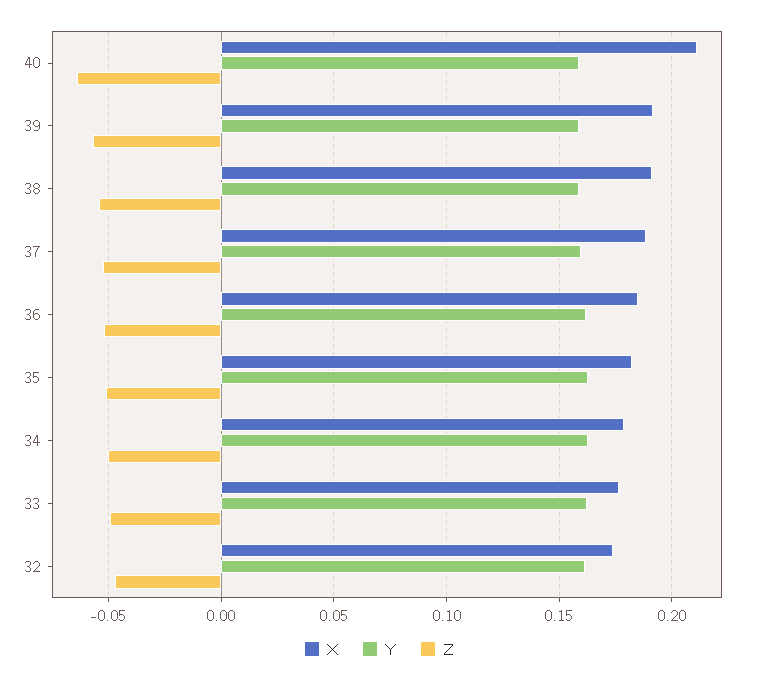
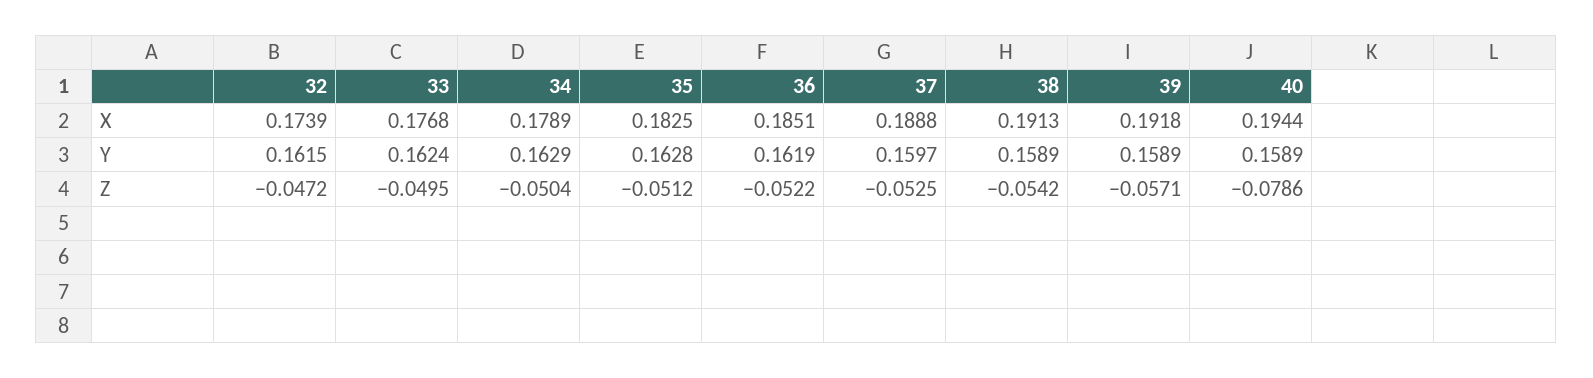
  {
    "X": {
-     "40": 0.21,
+     "40": 0.1944,
      "39": 0.1918,
      "38": 0.1913,
      "37": 0.1888,
      "36": 0.1851,
      "35": 0.1825,
      "34": 0.1789,
      "33": 0.1768,
      "32": 0.1739
    },
    "Y": {
      "40": 0.1589,
      "39": 0.1589,
      "38": 0.1589,
      "37": 0.1597,
      "36": 0.1619,
      "35": 0.1628,
      "34": 0.1629,
      "33": 0.1624,
      "32": 0.1615
    },
    "Z": {
-     "40": -0.065,
+     "40": -0.0786,
      "39": -0.0571,
      "38": -0.0542,
      "37": -0.0525,
      "36": -0.0522,
      "35": -0.0512,
      "34": -0.0504,
      "33": -0.0495,
      "32": -0.0472
    }
  }

